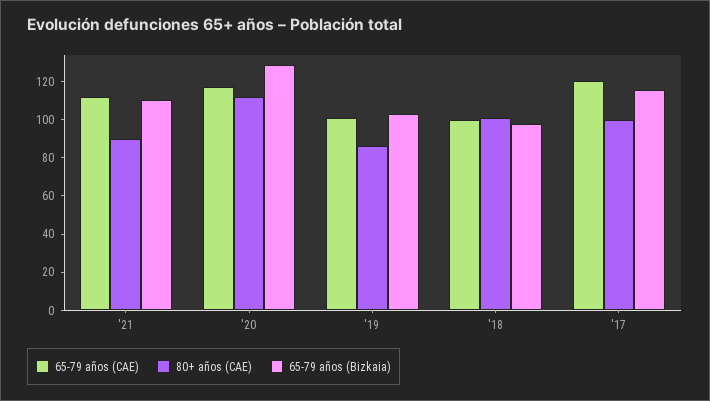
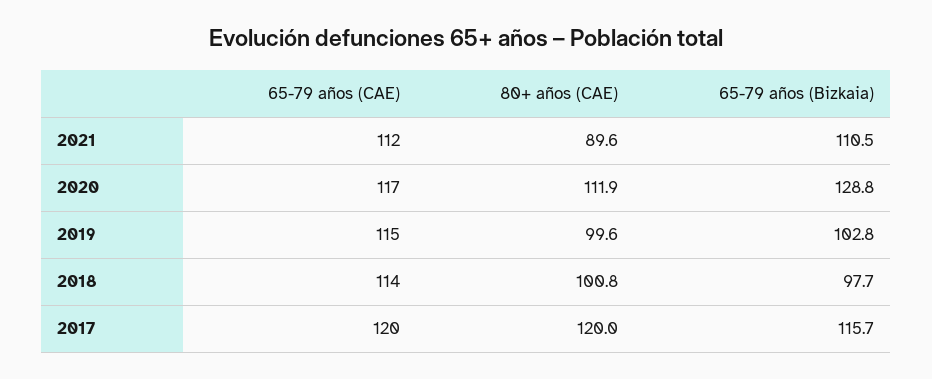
  {
    "65-79 años (CAE)": {
      "'21": 112,
      "'20": 117,
-     "'19": 100,
+     "'19": 115,
-     "'18": 100,
+     "'18": 114,
      "'17": 120
    },
    "80+ años (CAE)": {
      "'21": 89.6,
      "'20": 111.9,
-     "'19": 85,
+     "'19": 99.6,
      "'18": 100.8,
-     "'17": 100
+     "'17": 120
    },
    "65-79 años (Bizkaia)": {
      "'21": 110.5,
      "'20": 128.8,
      "'19": 102.8,
      "'18": 97.7,
      "'17": 115.7
    }
  }

